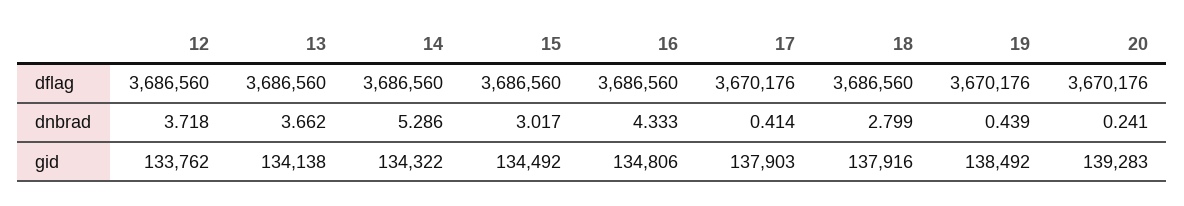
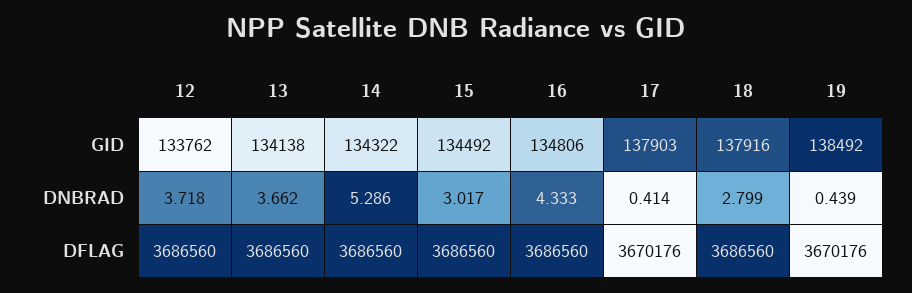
  {
    "12": {
      "dflag": 3686560,
      "dnbrad": 3.718,
      "gid": 133762
    },
    "13": {
      "dflag": 3686560,
      "dnbrad": 3.662,
      "gid": 134138
    },
    "14": {
      "dflag": 3686560,
      "dnbrad": 5.286,
      "gid": 134322
    },
    "15": {
      "dflag": 3686560,
      "dnbrad": 3.017,
      "gid": 134492
    },
    "16": {
      "dflag": 3686560,
      "dnbrad": 4.333,
      "gid": 134806
    },
    "17": {
      "dflag": 3670176,
      "dnbrad": 0.414,
      "gid": 137903
    },
    "18": {
      "dflag": 3686560,
      "dnbrad": 2.799,
      "gid": 137916
    },
    "19": {
      "dflag": 3670176,
      "dnbrad": 0.439,
      "gid": 138492
-   },
+   }
-   "20": {
-     "dflag": 3670176,
-     "dnbrad": 0.241,
-     "gid": 139283
-   }
  }

